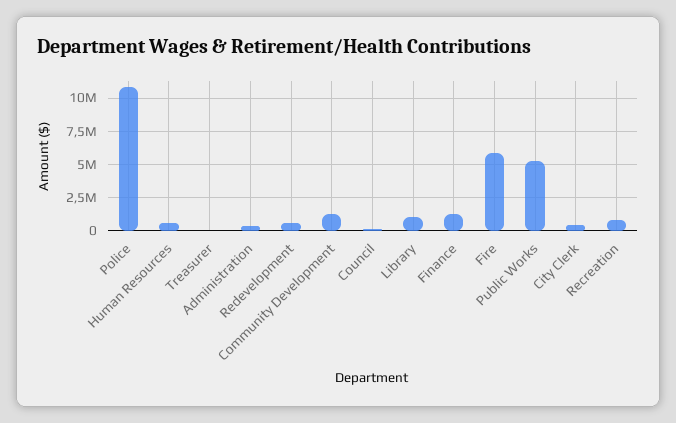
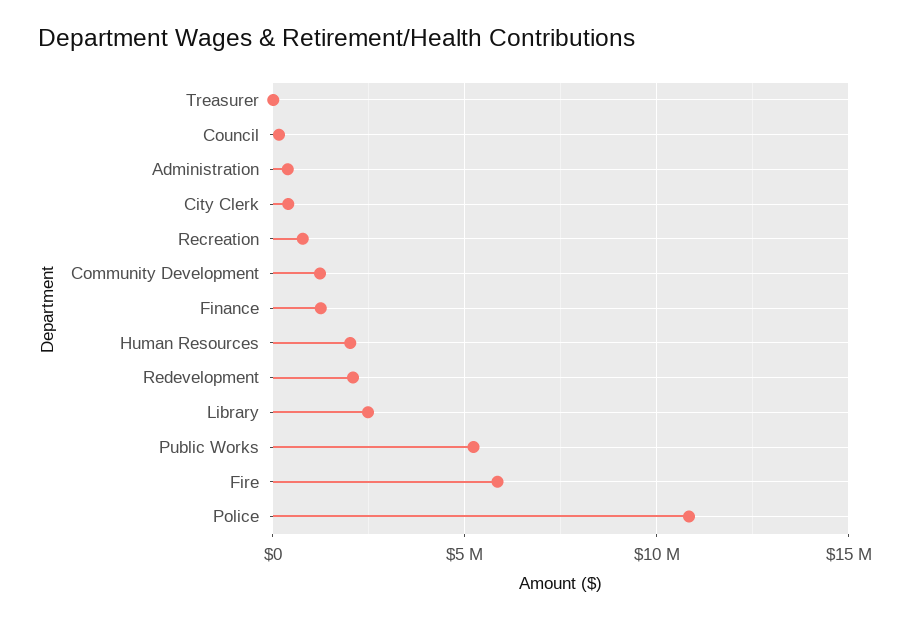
  {
    "Police": 11000000,
-   "Human Resources": 500000,
+   "Human Resources": 2000000,
    "Treasurer": 0,
    "Administration": 500000,
-   "Redevelopment": 500000,
+   "Redevelopment": 2000000,
    "Community Development": 1000000,
    "Council": 0,
-   "Library": 1000000,
+   "Library": 2500000,
    "Finance": 1500000,
    "Fire": 6000000,
    "Public Works": 5000000,
    "City Clerk": 500000,
    "Recreation": 1000000
  }

